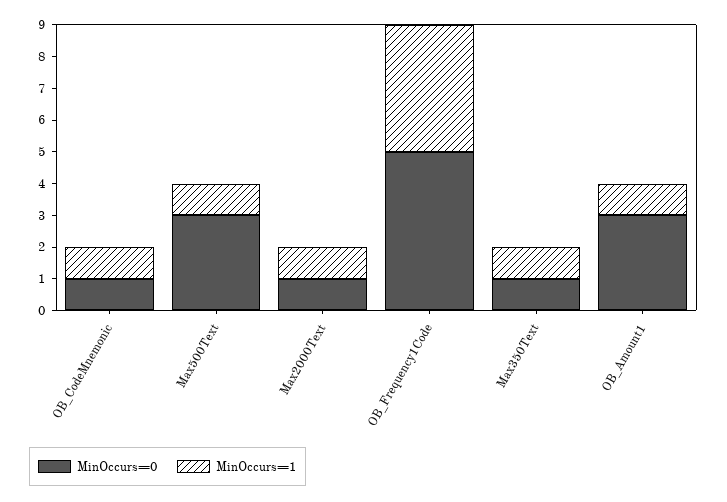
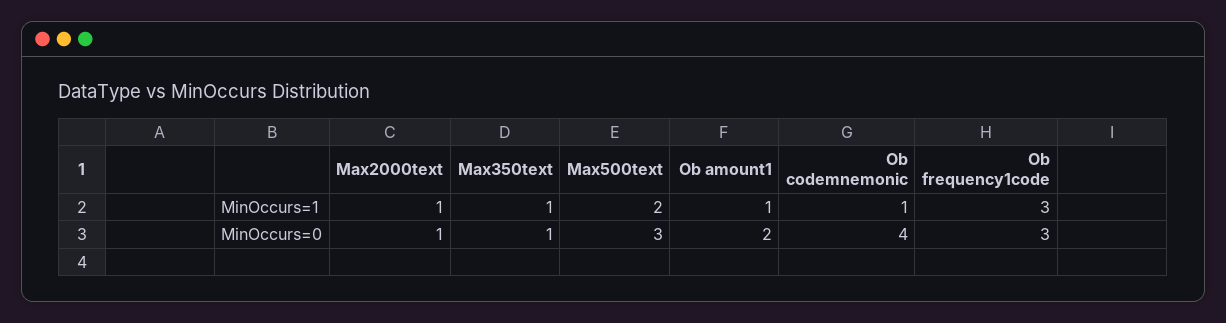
  {
    "MinOccurs=0": {
-     "OB_CodeMnemonic": 1,
+     "OB_CodeMnemonic": 4,
      "Max500Text": 3,
      "Max2000Text": 1,
-     "OB_Frequency1Code": 5,
+     "OB_Frequency1Code": 3,
      "Max350Text": 1,
-     "OB_Amount1": 3
+     "OB_Amount1": 2
    },
    "MinOccurs=1": {
      "OB_CodeMnemonic": 1,
-     "Max500Text": 1,
+     "Max500Text": 2,
      "Max2000Text": 1,
-     "OB_Frequency1Code": 4,
+     "OB_Frequency1Code": 3,
      "Max350Text": 1,
      "OB_Amount1": 1
    }
  }

